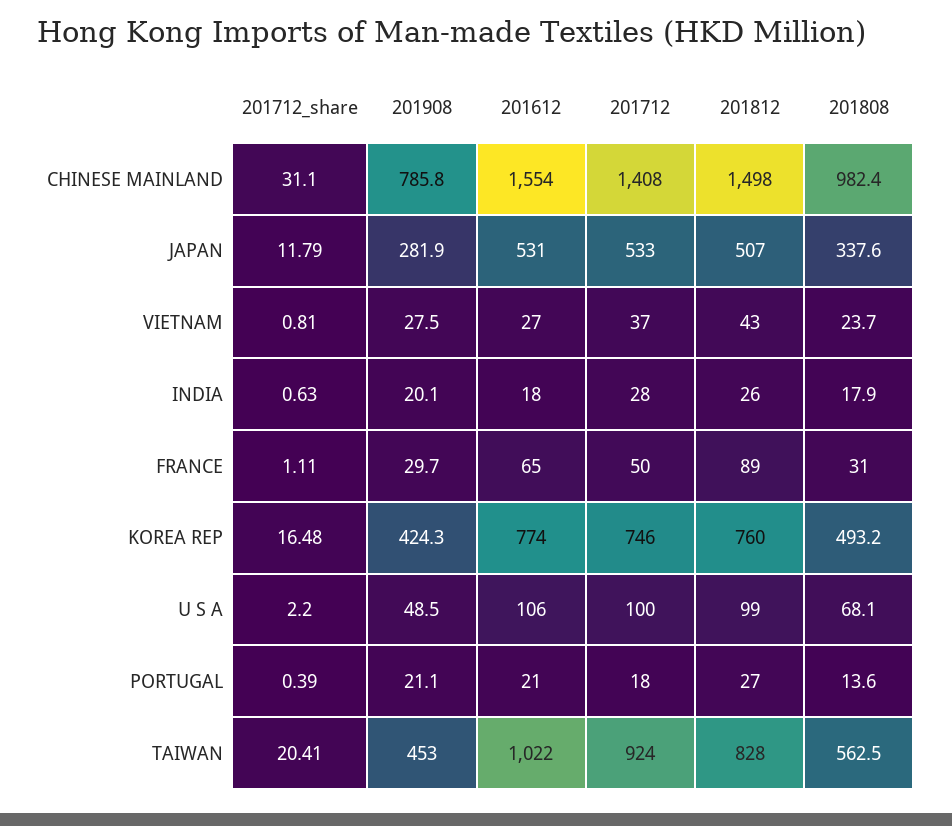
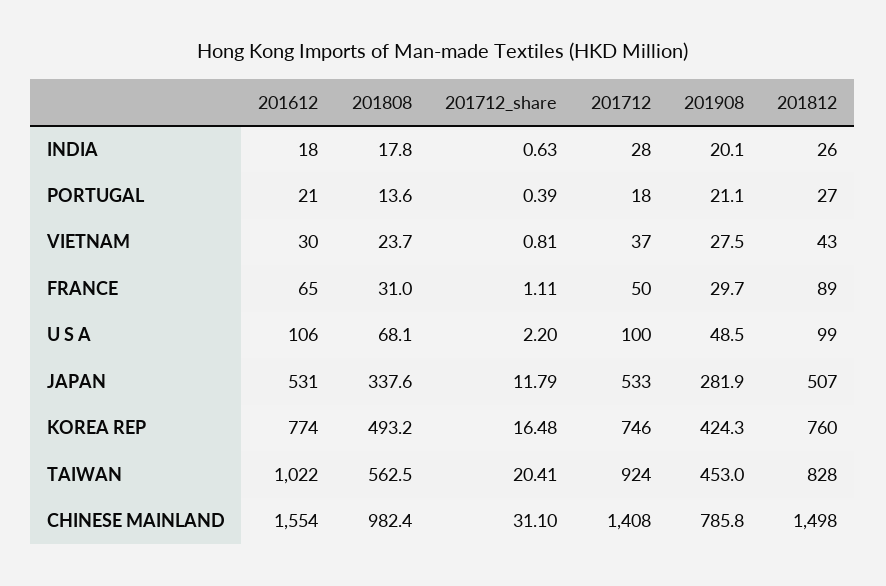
  {
    "201712_share": {
      "CHINESE MAINLAND": 31.1,
      "JAPAN": 11.79,
      "VIETNAM": 0.81,
      "INDIA": 0.63,
      "FRANCE": 1.11,
      "KOREA REP": 16.48,
      "U S A": 2.2,
      "PORTUGAL": 0.39,
      "TAIWAN": 20.41
    },
    "201908": {
      "CHINESE MAINLAND": 785.8,
      "JAPAN": 281.9,
      "VIETNAM": 27.5,
      "INDIA": 20.1,
      "FRANCE": 29.7,
      "KOREA REP": 424.3,
      "U S A": 48.5,
      "PORTUGAL": 21.1,
      "TAIWAN": 453
    },
    "201612": {
      "CHINESE MAINLAND": 1554,
      "JAPAN": 531,
-     "VIETNAM": 27,
+     "VIETNAM": 30,
      "INDIA": 18,
      "FRANCE": 65,
      "KOREA REP": 774,
      "U S A": 106,
      "PORTUGAL": 21,
      "TAIWAN": 1022
    },
    "201712": {
      "CHINESE MAINLAND": 1408,
      "JAPAN": 533,
      "VIETNAM": 37,
      "INDIA": 28,
      "FRANCE": 50,
      "KOREA REP": 746,
      "U S A": 100,
      "PORTUGAL": 18,
      "TAIWAN": 924
    },
    "201812": {
      "CHINESE MAINLAND": 1498,
      "JAPAN": 507,
      "VIETNAM": 43,
      "INDIA": 26,
      "FRANCE": 89,
      "KOREA REP": 760,
      "U S A": 99,
      "PORTUGAL": 27,
      "TAIWAN": 828
    },
    "201808": {
      "CHINESE MAINLAND": 982.4,
      "JAPAN": 337.6,
      "VIETNAM": 23.7,
-     "INDIA": 17.9,
+     "INDIA": 17.8,
      "FRANCE": 31,
      "KOREA REP": 493.2,
      "U S A": 68.1,
      "PORTUGAL": 13.6,
      "TAIWAN": 562.5
    }
  }

